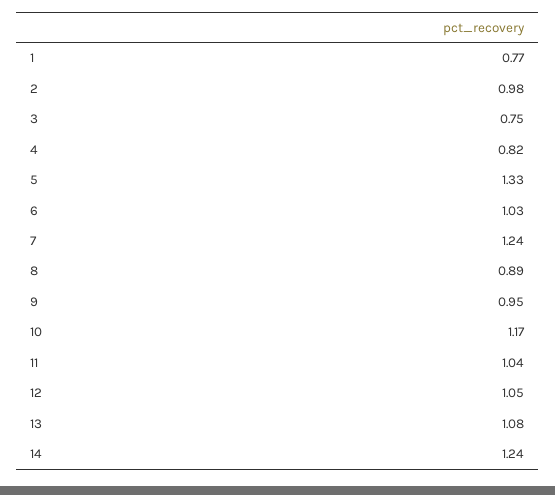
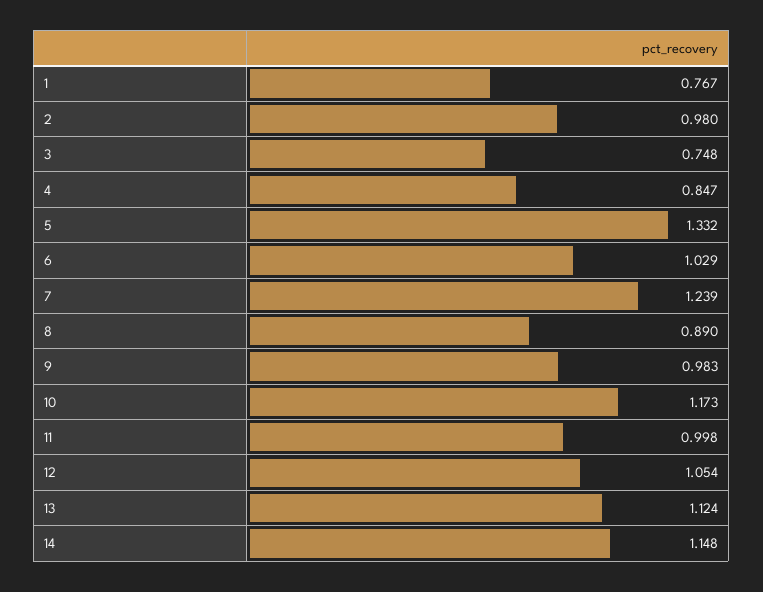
  {
    "1": 0.767,
    "2": 0.98,
    "3": 0.748,
-   "4": 0.82,
+   "4": 0.847,
    "5": 1.332,
    "6": 1.029,
    "7": 1.239,
    "8": 0.89,
-   "9": 0.95,
+   "9": 0.983,
    "10": 1.173,
-   "11": 1.04,
+   "11": 0.998,
    "12": 1.054,
-   "13": 1.08,
+   "13": 1.124,
-   "14": 1.24
+   "14": 1.148
  }

